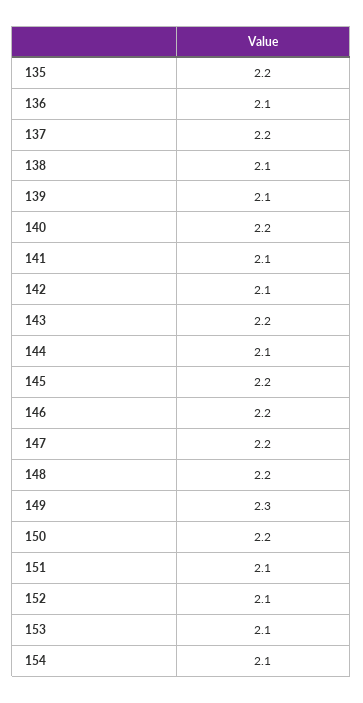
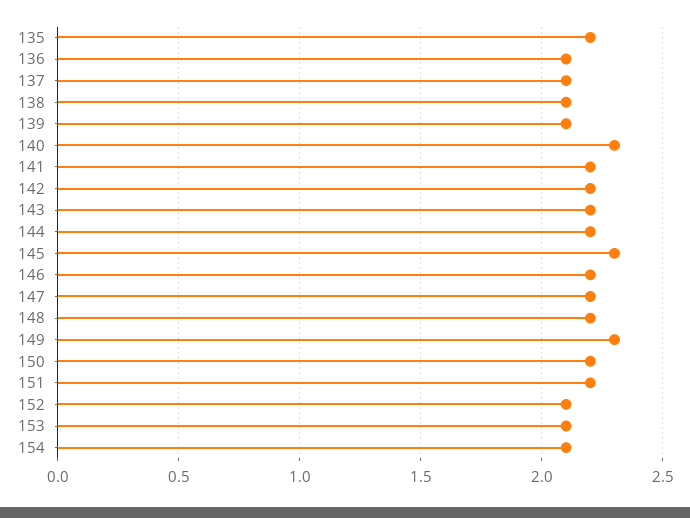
  {
    "135": 2.2,
    "136": 2.1,
-   "137": 2.2,
+   "137": 2.1,
    "138": 2.1,
    "139": 2.1,
-   "140": 2.2,
+   "140": 2.3,
-   "141": 2.1,
+   "141": 2.2,
-   "142": 2.1,
+   "142": 2.2,
    "143": 2.2,
-   "144": 2.1,
+   "144": 2.2,
-   "145": 2.2,
+   "145": 2.3,
    "146": 2.2,
    "147": 2.2,
    "148": 2.2,
    "149": 2.3,
    "150": 2.2,
-   "151": 2.1,
+   "151": 2.2,
    "152": 2.1,
    "153": 2.1,
    "154": 2.1
  }

